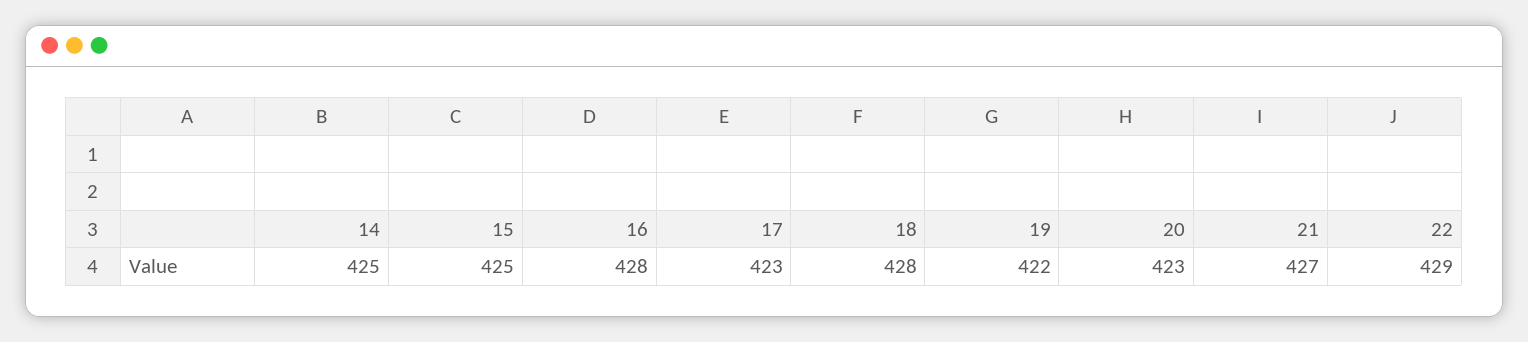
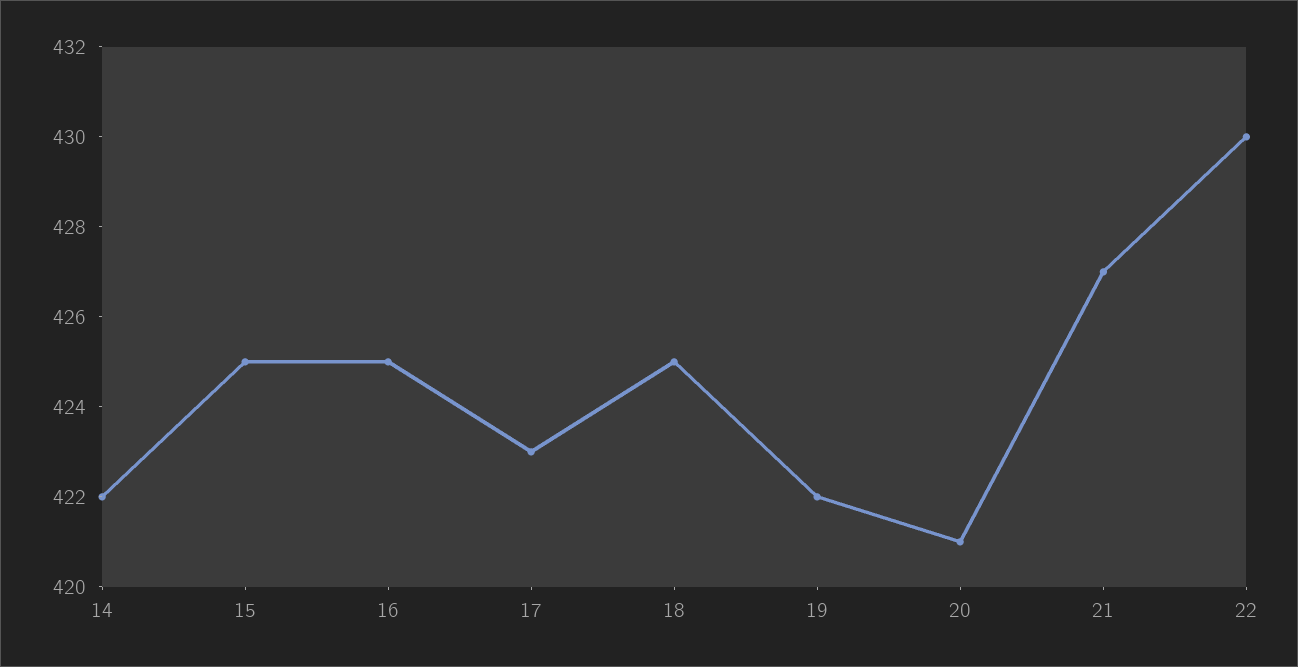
  {
-   "14": 425,
+   "14": 422,
    "15": 425,
-   "16": 428,
+   "16": 425,
    "17": 423,
-   "18": 428,
+   "18": 425,
    "19": 422,
-   "20": 423,
+   "20": 421,
    "21": 427,
-   "22": 429
+   "22": 430
  }

